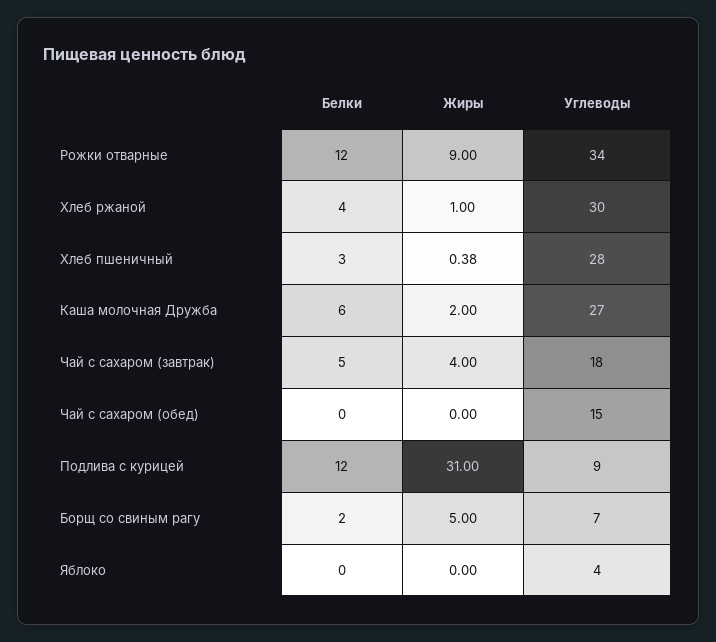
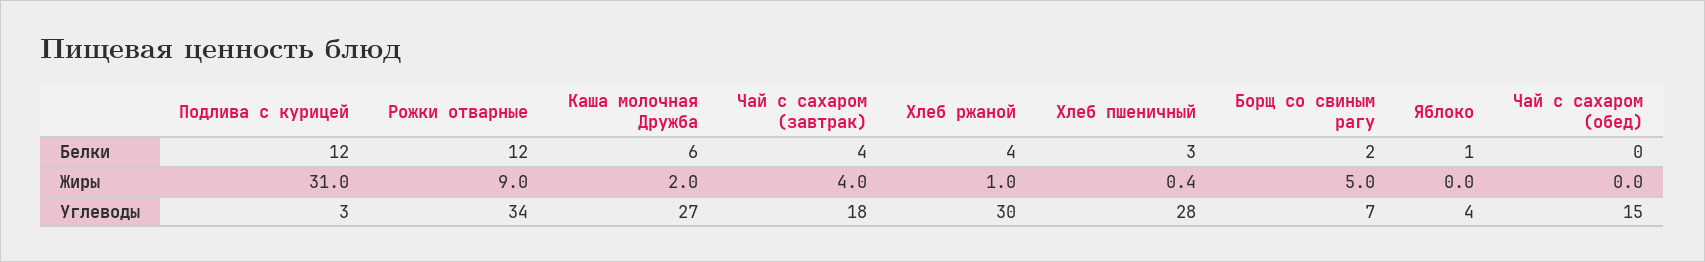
  {
    "Белки": {
      "Рожки отварные": 12,
      "Хлеб ржаной": 4,
      "Хлеб пшеничный": 3,
      "Каша молочная Дружба": 6,
-     "Чай с сахаром (завтрак)": 5,
+     "Чай с сахаром (завтрак)": 4,
      "Чай с сахаром (обед)": 0,
      "Подлива с курицей": 12,
      "Борщ со свиным рагу": 2,
-     "Яблоко": 0
+     "Яблоко": 1
    },
    "Жиры": {
      "Рожки отварные": 9,
      "Хлеб ржаной": 1,
      "Хлеб пшеничный": 0.38,
      "Каша молочная Дружба": 2,
      "Чай с сахаром (завтрак)": 4,
      "Чай с сахаром (обед)": 0,
      "Подлива с курицей": 31,
      "Борщ со свиным рагу": 5,
      "Яблоко": 0
    },
    "Углеводы": {
      "Рожки отварные": 34,
      "Хлеб ржаной": 30,
      "Хлеб пшеничный": 28,
      "Каша молочная Дружба": 27,
      "Чай с сахаром (завтрак)": 18,
      "Чай с сахаром (обед)": 15,
-     "Подлива с курицей": 9,
+     "Подлива с курицей": 3,
      "Борщ со свиным рагу": 7,
      "Яблоко": 4
    }
  }

